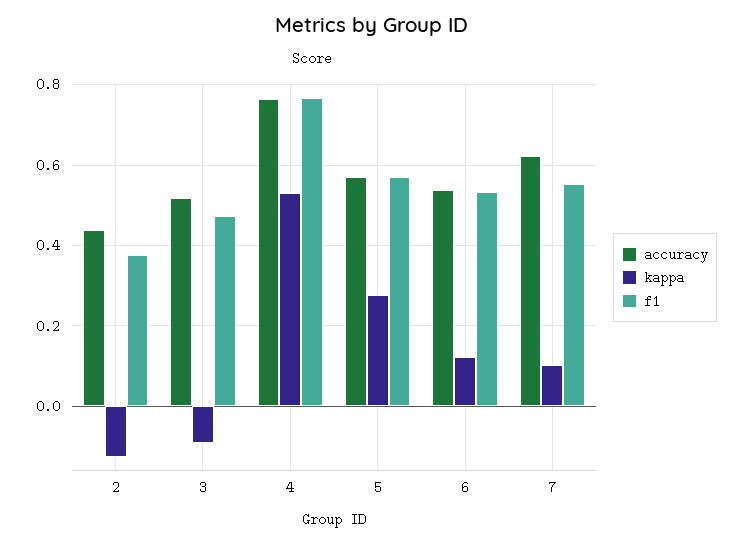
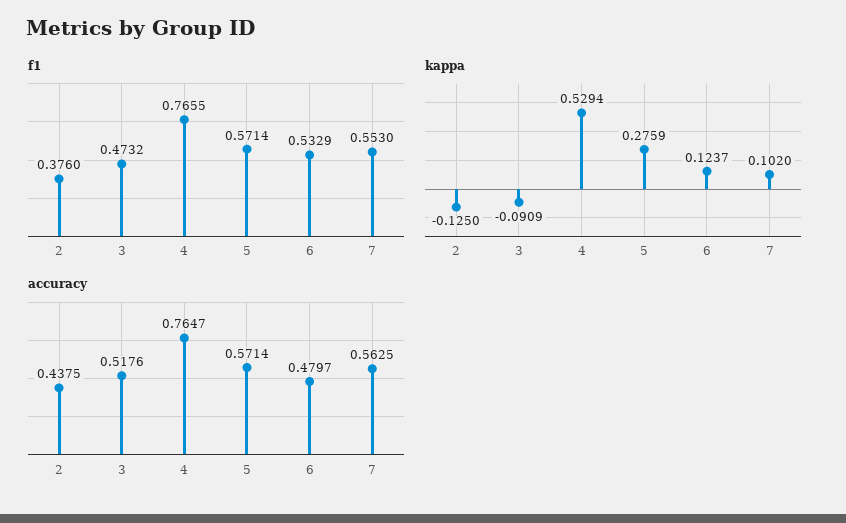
  {
    "accuracy": {
      "2": 0.4375,
      "3": 0.5176,
      "4": 0.7647,
      "5": 0.5714,
-     "6": 0.54,
+     "6": 0.4797,
-     "7": 0.62
+     "7": 0.5625
    },
    "kappa": {
      "2": -0.125,
      "3": -0.0909,
      "4": 0.5294,
      "5": 0.2759,
      "6": 0.1237,
      "7": 0.102
    },
    "f1": {
      "2": 0.376,
      "3": 0.4732,
      "4": 0.7655,
      "5": 0.5714,
      "6": 0.5329,
      "7": 0.553
    }
  }

